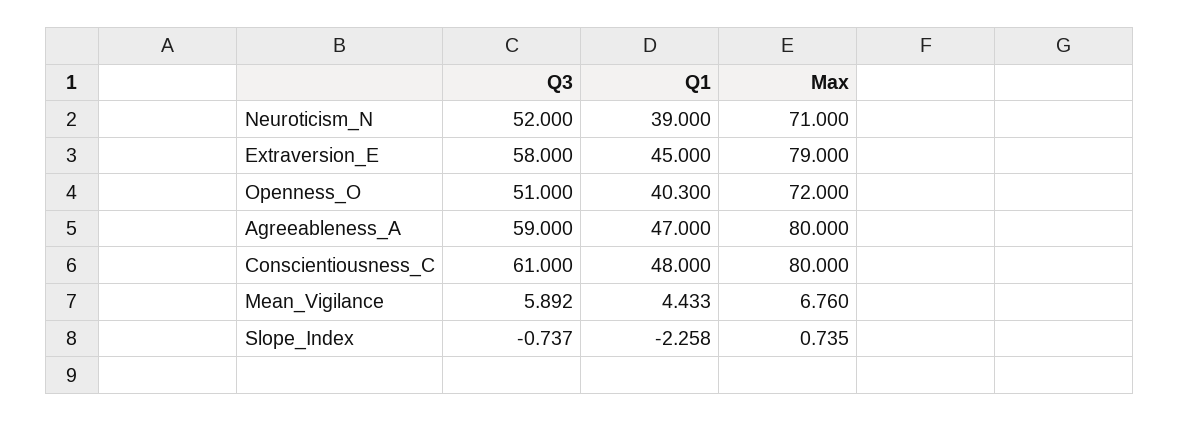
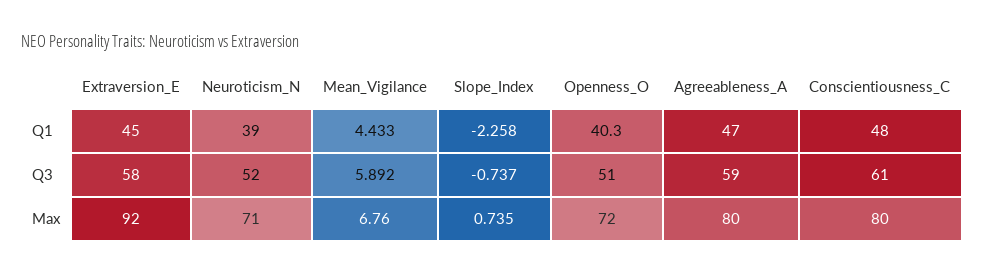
  {
    "Q3": {
      "Neuroticism_N": 52,
      "Extraversion_E": 58,
      "Openness_O": 51,
      "Agreeableness_A": 59,
      "Conscientiousness_C": 61,
      "Mean_Vigilance": 5.892,
      "Slope_Index": -0.737
    },
    "Q1": {
      "Neuroticism_N": 39,
      "Extraversion_E": 45,
      "Openness_O": 40.3,
      "Agreeableness_A": 47,
      "Conscientiousness_C": 48,
      "Mean_Vigilance": 4.433,
      "Slope_Index": -2.258
    },
    "Max": {
      "Neuroticism_N": 71,
-     "Extraversion_E": 79,
+     "Extraversion_E": 92,
      "Openness_O": 72,
      "Agreeableness_A": 80,
      "Conscientiousness_C": 80,
      "Mean_Vigilance": 6.76,
      "Slope_Index": 0.735
    }
  }

